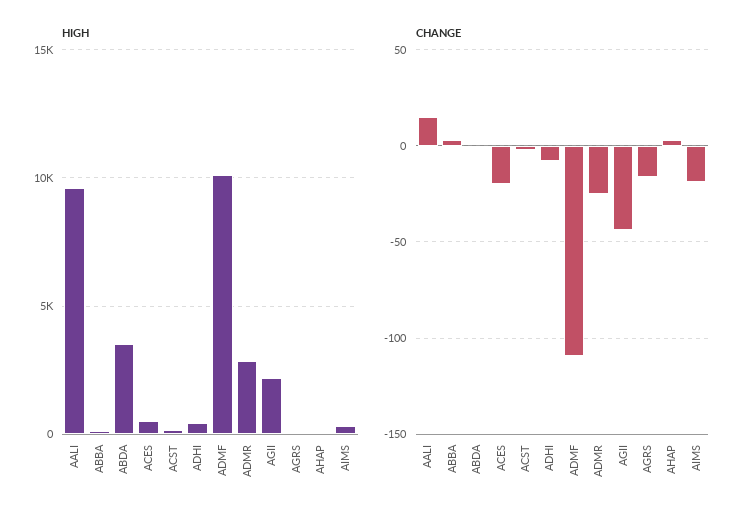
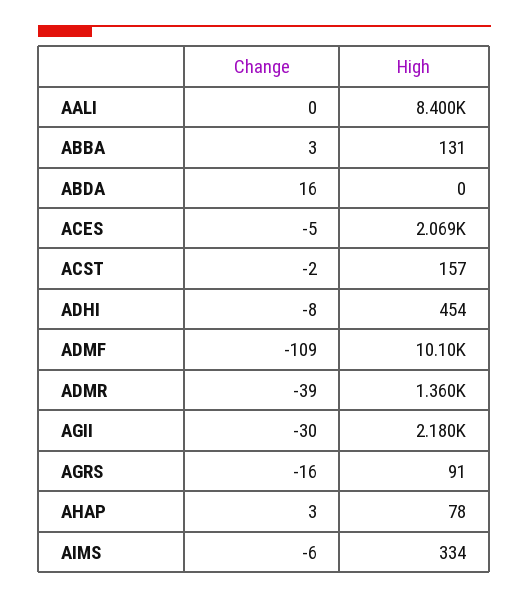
  {
    "HIGH": {
-     "AALI": 9500,
+     "AALI": 8400,
      "ABBA": 131,
-     "ABDA": 3500,
+     "ABDA": 0,
-     "ACES": 500,
+     "ACES": 2069,
      "ACST": 157,
      "ADHI": 454,
      "ADMF": 10100,
-     "ADMR": 3000,
+     "ADMR": 1360,
      "AGII": 2180,
      "AGRS": 91,
      "AHAP": 78,
      "AIMS": 334
    },
    "CHANGE": {
-     "AALI": 15,
+     "AALI": 0,
      "ABBA": 3,
-     "ABDA": 0,
+     "ABDA": 16,
-     "ACES": -20,
+     "ACES": -5,
      "ACST": -2,
      "ADHI": -8,
      "ADMF": -109,
-     "ADMR": -25,
+     "ADMR": -39,
-     "AGII": -45,
+     "AGII": -30,
      "AGRS": -16,
      "AHAP": 3,
-     "AIMS": -20
+     "AIMS": -6
    }
  }

